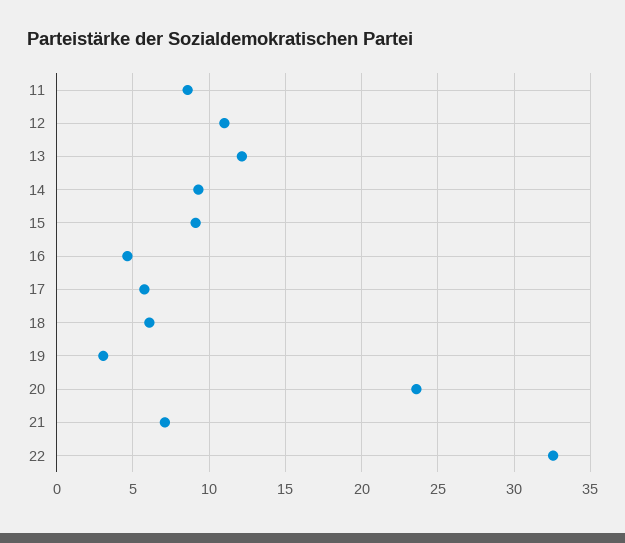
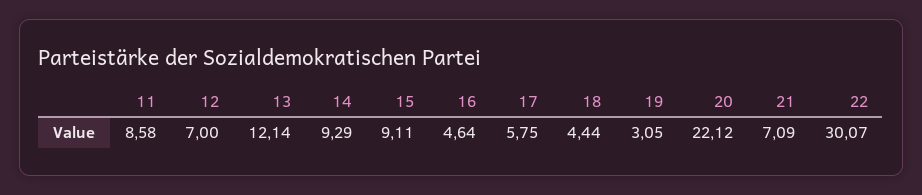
  {
    "11": 8.58,
-   "12": 11,
+   "12": 7,
    "13": 12.14,
    "14": 9.29,
    "15": 9.11,
    "16": 4.64,
    "17": 5.75,
-   "18": 6,
+   "18": 4.44,
    "19": 3.05,
-   "20": 23.5,
+   "20": 22.12,
    "21": 7.09,
-   "22": 32.5
+   "22": 30.07
  }

